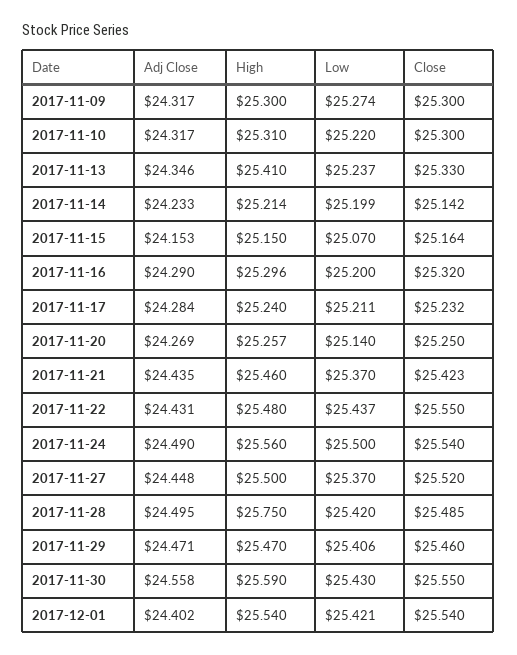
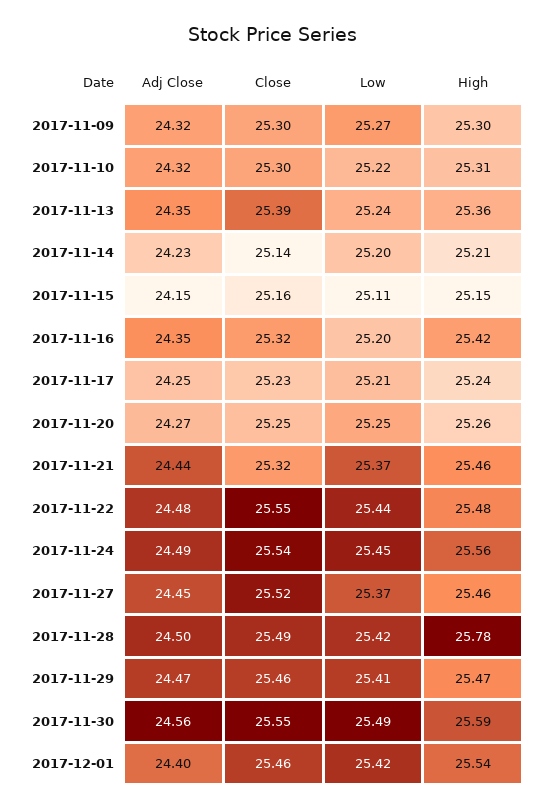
  {
    "Adj Close": {
      "2017-11-09": 24.317,
      "2017-11-10": 24.317,
      "2017-11-13": 24.346,
      "2017-11-14": 24.233,
      "2017-11-15": 24.153,
-     "2017-11-16": 24.29,
+     "2017-11-16": 24.35,
-     "2017-11-17": 24.284,
+     "2017-11-17": 24.25,
      "2017-11-20": 24.269,
      "2017-11-21": 24.435,
-     "2017-11-22": 24.431,
+     "2017-11-22": 24.48,
      "2017-11-24": 24.49,
      "2017-11-27": 24.448,
      "2017-11-28": 24.495,
      "2017-11-29": 24.471,
      "2017-11-30": 24.558,
      "2017-12-01": 24.402
    },
    "High": {
      "2017-11-09": 25.3,
      "2017-11-10": 25.31,
-     "2017-11-13": 25.41,
+     "2017-11-13": 25.36,
      "2017-11-14": 25.214,
      "2017-11-15": 25.15,
-     "2017-11-16": 25.296,
+     "2017-11-16": 25.42,
      "2017-11-17": 25.24,
      "2017-11-20": 25.257,
      "2017-11-21": 25.46,
      "2017-11-22": 25.48,
      "2017-11-24": 25.56,
-     "2017-11-27": 25.5,
+     "2017-11-27": 25.46,
-     "2017-11-28": 25.75,
+     "2017-11-28": 25.78,
      "2017-11-29": 25.47,
      "2017-11-30": 25.59,
      "2017-12-01": 25.54
    },
    "Low": {
      "2017-11-09": 25.274,
      "2017-11-10": 25.22,
      "2017-11-13": 25.237,
      "2017-11-14": 25.199,
-     "2017-11-15": 25.07,
+     "2017-11-15": 25.11,
      "2017-11-16": 25.2,
      "2017-11-17": 25.211,
-     "2017-11-20": 25.14,
+     "2017-11-20": 25.25,
      "2017-11-21": 25.37,
      "2017-11-22": 25.437,
-     "2017-11-24": 25.5,
+     "2017-11-24": 25.45,
      "2017-11-27": 25.37,
      "2017-11-28": 25.42,
      "2017-11-29": 25.406,
-     "2017-11-30": 25.43,
+     "2017-11-30": 25.49,
      "2017-12-01": 25.421
    },
    "Close": {
      "2017-11-09": 25.3,
      "2017-11-10": 25.3,
-     "2017-11-13": 25.33,
+     "2017-11-13": 25.39,
      "2017-11-14": 25.142,
      "2017-11-15": 25.164,
      "2017-11-16": 25.32,
      "2017-11-17": 25.232,
      "2017-11-20": 25.25,
-     "2017-11-21": 25.423,
+     "2017-11-21": 25.32,
      "2017-11-22": 25.55,
      "2017-11-24": 25.54,
      "2017-11-27": 25.52,
      "2017-11-28": 25.485,
      "2017-11-29": 25.46,
      "2017-11-30": 25.55,
-     "2017-12-01": 25.54
+     "2017-12-01": 25.46
    }
  }

